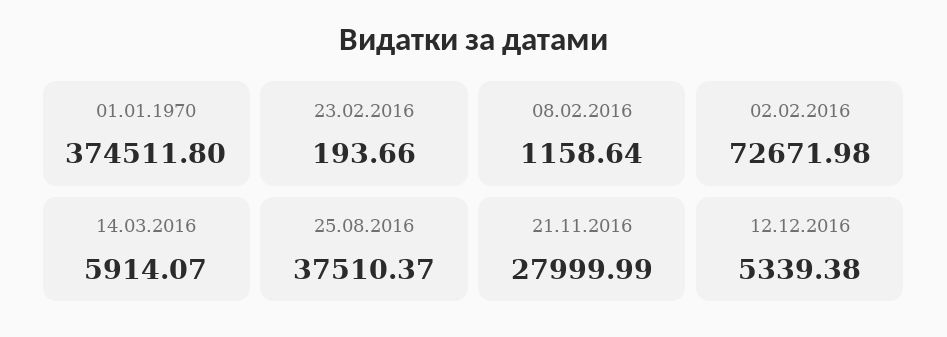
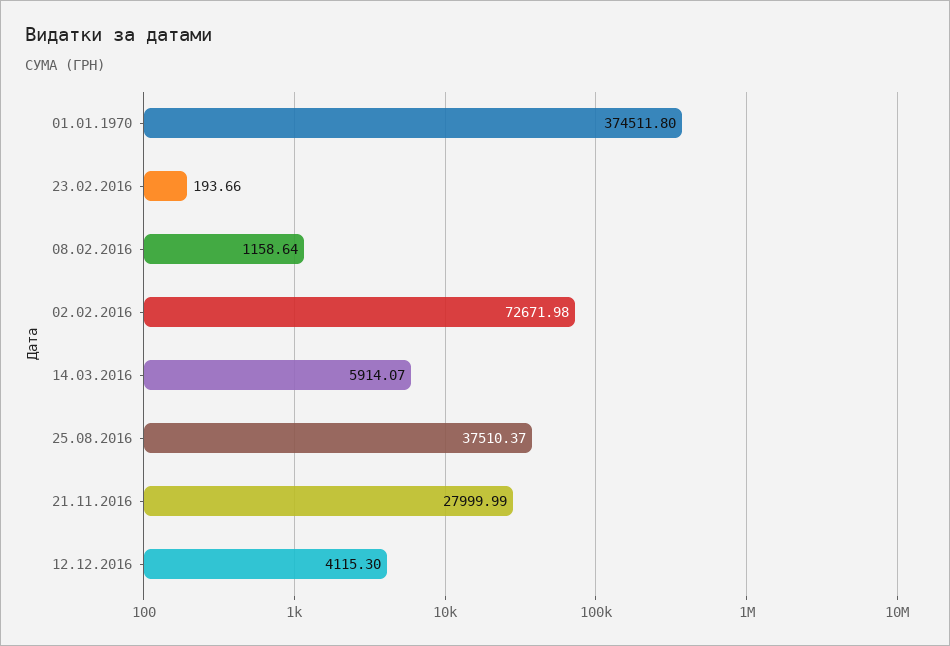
  {
    "01.01.1970": 374511.8,
    "23.02.2016": 193.66,
    "08.02.2016": 1158.64,
    "02.02.2016": 72671.98,
    "14.03.2016": 5914.07,
    "25.08.2016": 37510.37,
    "21.11.2016": 27999.99,
-   "12.12.2016": 5339.38
+   "12.12.2016": 4115.3
  }

